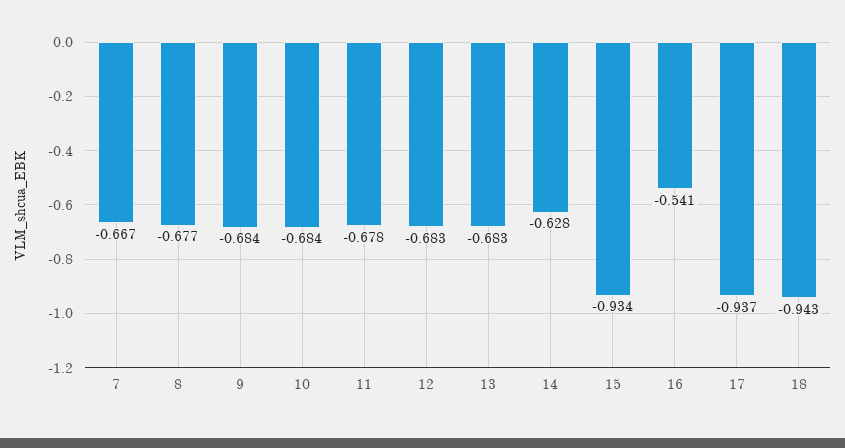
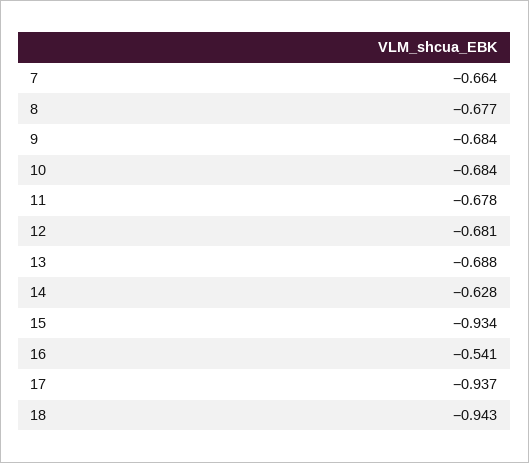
  {
-   "7": -0.667,
+   "7": -0.664,
    "8": -0.677,
    "9": -0.684,
    "10": -0.684,
    "11": -0.678,
-   "12": -0.683,
+   "12": -0.681,
-   "13": -0.683,
+   "13": -0.688,
    "14": -0.628,
    "15": -0.934,
    "16": -0.541,
    "17": -0.937,
    "18": -0.943
  }

